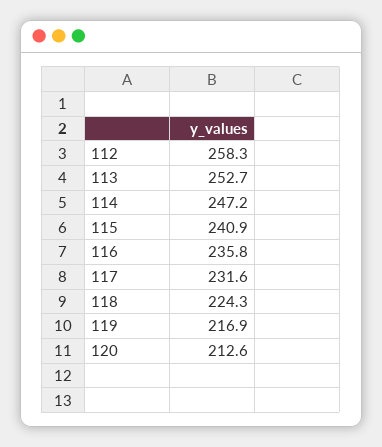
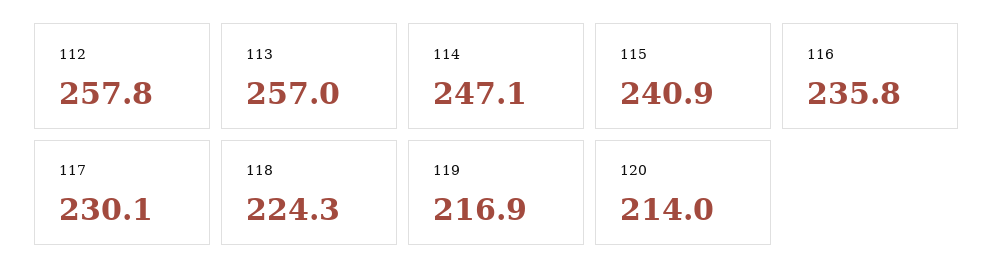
  {
-   "112": 258.3,
+   "112": 257.8,
-   "113": 252.7,
+   "113": 257,
-   "114": 247.2,
+   "114": 247.1,
    "115": 240.9,
    "116": 235.8,
-   "117": 231.6,
+   "117": 230.1,
    "118": 224.3,
    "119": 216.9,
-   "120": 212.6
+   "120": 214
  }

